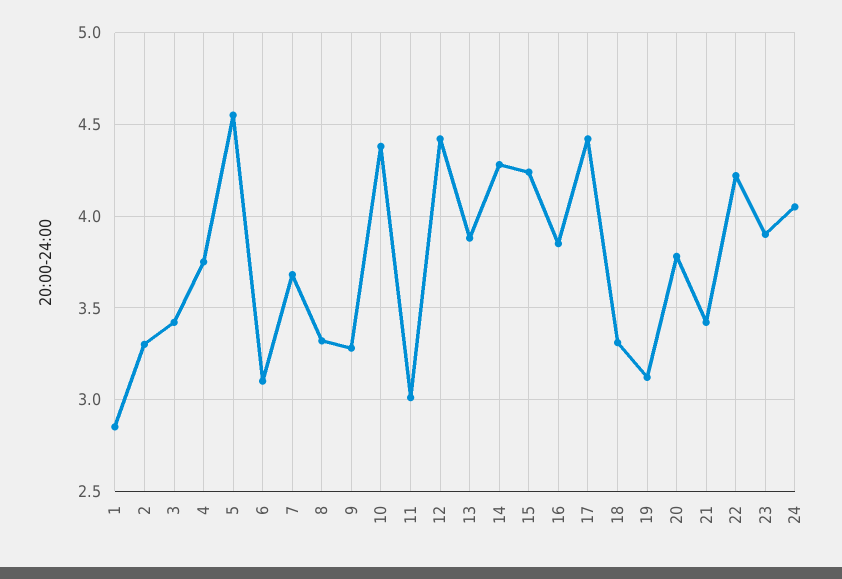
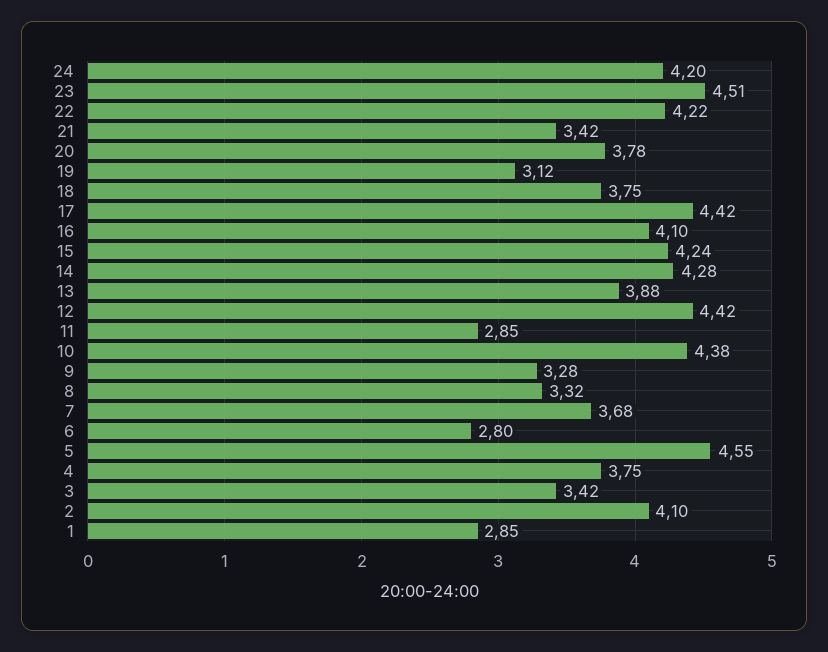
  {
    "1": 2.85,
-   "2": 3.3,
+   "2": 4.1,
    "3": 3.42,
    "4": 3.75,
    "5": 4.55,
-   "6": 3.1,
+   "6": 2.8,
    "7": 3.68,
    "8": 3.32,
    "9": 3.28,
    "10": 4.38,
-   "11": 3,
+   "11": 2.85,
    "12": 4.42,
    "13": 3.88,
    "14": 4.28,
    "15": 4.24,
-   "16": 3.85,
+   "16": 4.1,
    "17": 4.42,
-   "18": 3.3,
+   "18": 3.75,
    "19": 3.12,
    "20": 3.78,
    "21": 3.42,
    "22": 4.22,
-   "23": 3.9,
+   "23": 4.51,
-   "24": 4.05
+   "24": 4.2
  }

